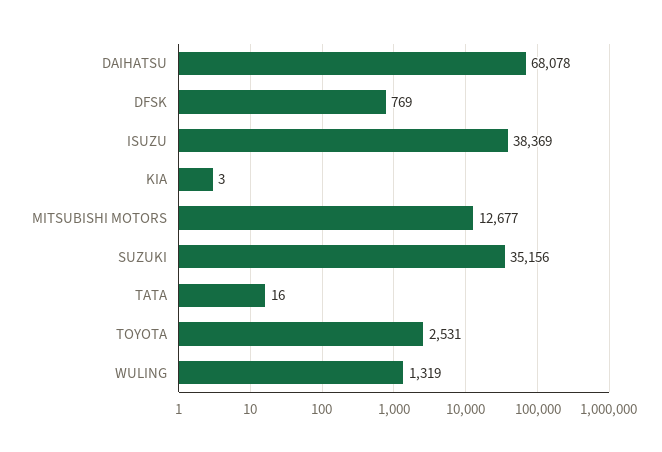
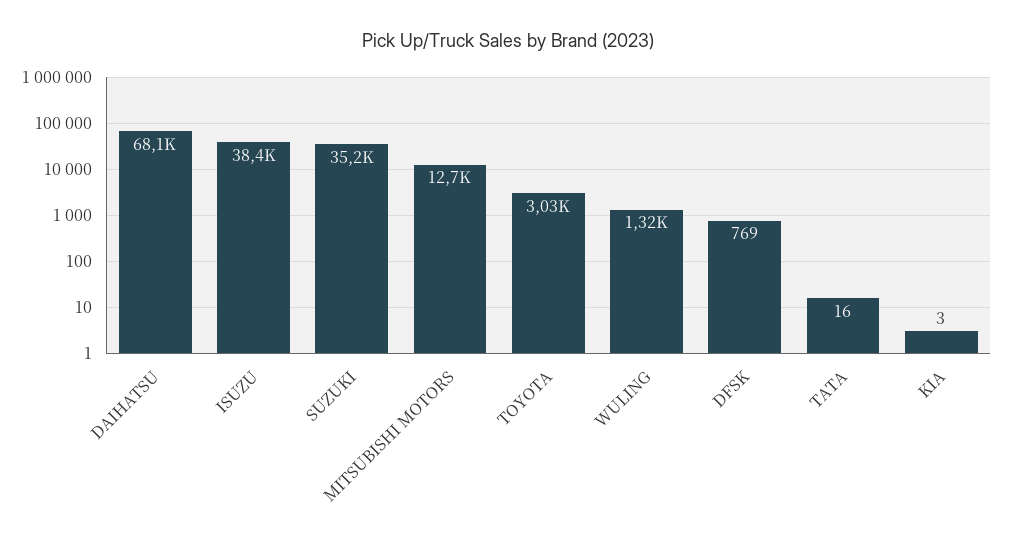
  {
    "DAIHATSU": 68078,
    "DFSK": 769,
    "ISUZU": 38369,
    "KIA": 3,
    "MITSUBISHI MOTORS": 12677,
    "SUZUKI": 35156,
    "TATA": 16,
-   "TOYOTA": 2531,
+   "TOYOTA": 3030,
    "WULING": 1319
  }

